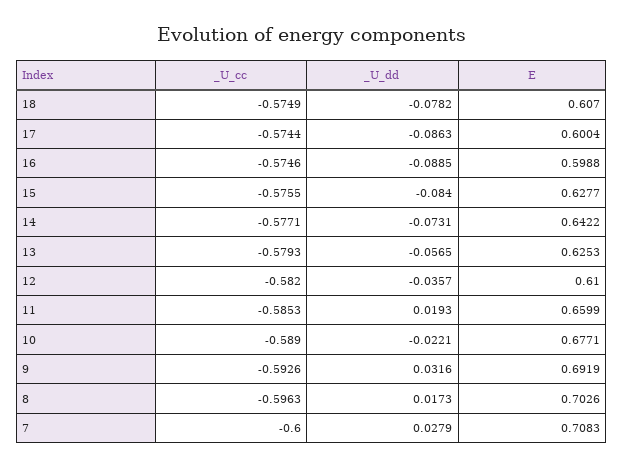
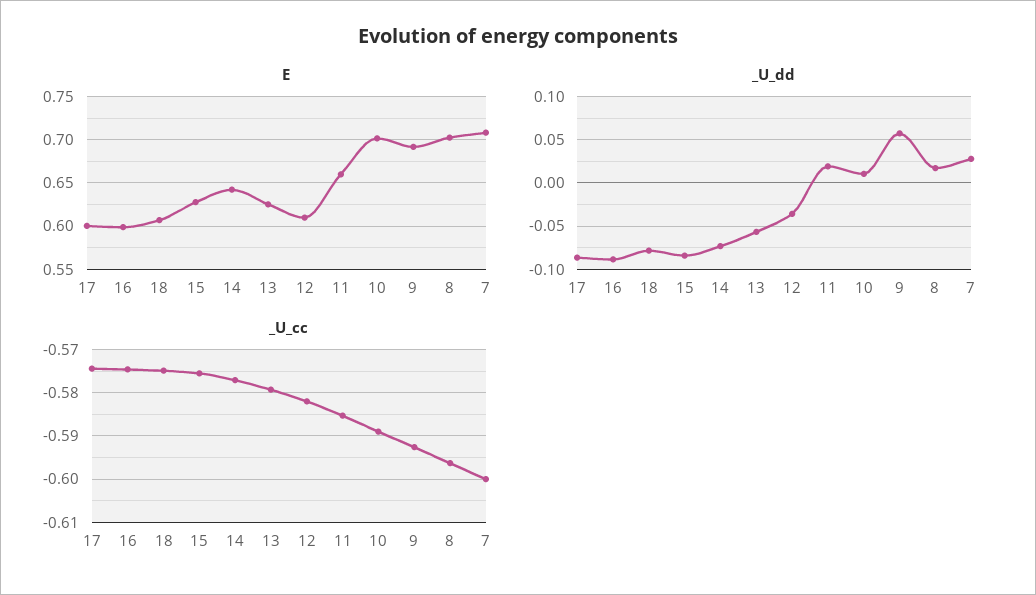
  {
    "_U_cc": {
      "18": -0.5749,
      "17": -0.5744,
      "16": -0.5746,
      "15": -0.5755,
      "14": -0.5771,
      "13": -0.5793,
      "12": -0.582,
      "11": -0.5853,
      "10": -0.589,
      "9": -0.5926,
      "8": -0.5963,
      "7": -0.6
    },
    "_U_dd": {
      "18": -0.0782,
      "17": -0.0863,
      "16": -0.0885,
      "15": -0.084,
      "14": -0.0731,
      "13": -0.0565,
      "12": -0.0357,
      "11": 0.0193,
-     "10": -0.0221,
+     "10": 0.01,
-     "9": 0.0316,
+     "9": 0.06,
      "8": 0.0173,
      "7": 0.0279
    },
    "E": {
      "18": 0.607,
      "17": 0.6004,
      "16": 0.5988,
      "15": 0.6277,
      "14": 0.6422,
      "13": 0.6253,
      "12": 0.61,
      "11": 0.6599,
-     "10": 0.6771,
+     "10": 0.7,
      "9": 0.6919,
      "8": 0.7026,
      "7": 0.7083
    }
  }

